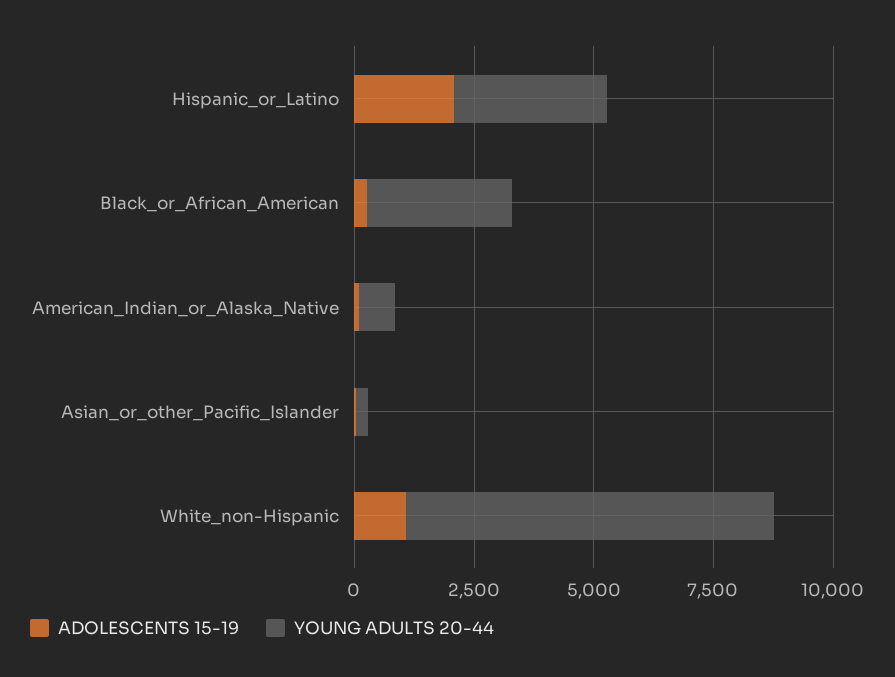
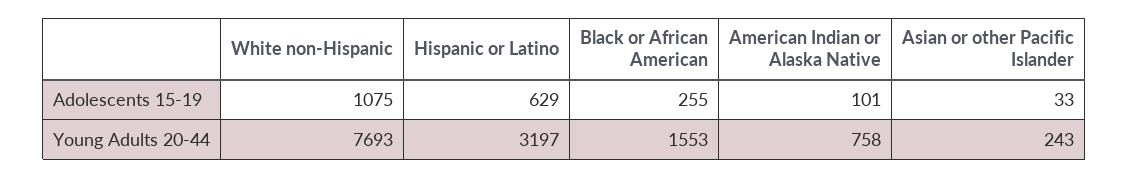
  {
    "ADOLESCENTS 15-19": {
-     "Hispanic_or_Latino": 2000,
+     "Hispanic_or_Latino": 629,
      "Black_or_African_American": 255,
      "American_Indian_or_Alaska_Native": 101,
      "Asian_or_other_Pacific_Islander": 33,
      "White_non-Hispanic": 1075
    },
    "YOUNG ADULTS 20-44": {
      "Hispanic_or_Latino": 3197,
-     "Black_or_African_American": 3000,
+     "Black_or_African_American": 1553,
      "American_Indian_or_Alaska_Native": 758,
      "Asian_or_other_Pacific_Islander": 243,
      "White_non-Hispanic": 7693
    }
  }

